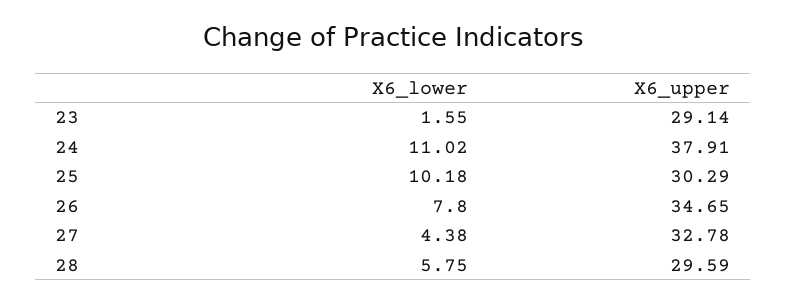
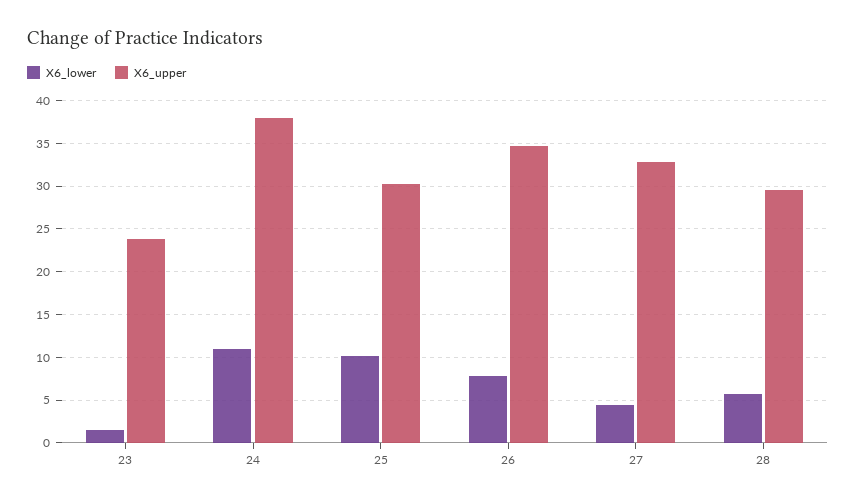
  {
    "X6_lower": {
      "23": 1.55,
      "24": 11.02,
      "25": 10.18,
      "26": 7.8,
      "27": 4.38,
      "28": 5.75
    },
    "X6_upper": {
-     "23": 29.14,
+     "23": 24,
      "24": 37.91,
      "25": 30.29,
      "26": 34.65,
      "27": 32.78,
      "28": 29.59
    }
  }

